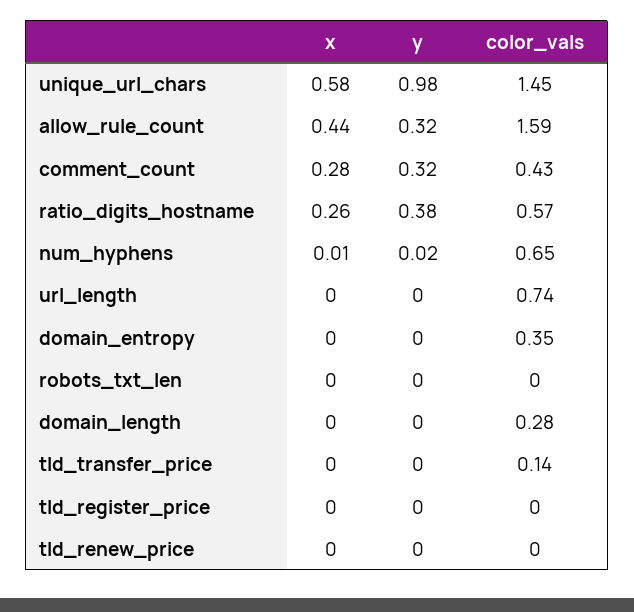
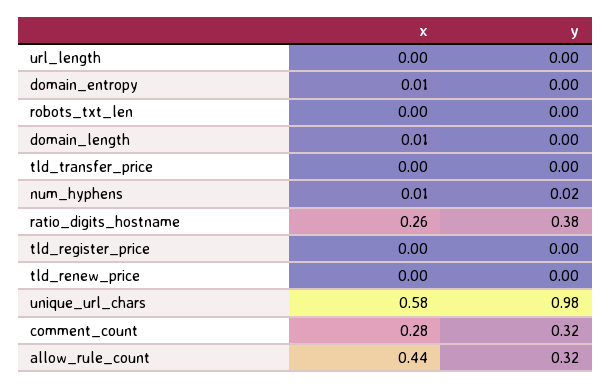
  {
    "x": {
      "unique_url_chars": 0.58,
      "allow_rule_count": 0.44,
      "comment_count": 0.28,
      "ratio_digits_hostname": 0.26,
      "num_hyphens": 0.01,
      "url_length": 0,
-     "domain_entropy": 0,
+     "domain_entropy": 0.01,
      "robots_txt_len": 0,
-     "domain_length": 0,
+     "domain_length": 0.01,
      "tld_transfer_price": 0,
      "tld_register_price": 0,
      "tld_renew_price": 0
    },
    "y": {
      "unique_url_chars": 0.98,
      "allow_rule_count": 0.32,
      "comment_count": 0.32,
      "ratio_digits_hostname": 0.38,
      "num_hyphens": 0.02,
      "url_length": 0,
      "domain_entropy": 0,
      "robots_txt_len": 0,
      "domain_length": 0,
      "tld_transfer_price": 0,
      "tld_register_price": 0,
      "tld_renew_price": 0
-   },
+   }
-   "color_vals": {
-     "unique_url_chars": 1.45,
-     "allow_rule_count": 1.59,
-     "comment_count": 0.43,
-     "ratio_digits_hostname": 0.57,
-     "num_hyphens": 0.65,
-     "url_length": 0.74,
-     "domain_entropy": 0.35,
-     "robots_txt_len": 0,
-     "domain_length": 0.28,
-     "tld_transfer_price": 0.14,
-     "tld_register_price": 0,
-     "tld_renew_price": 0
-   }
  }

